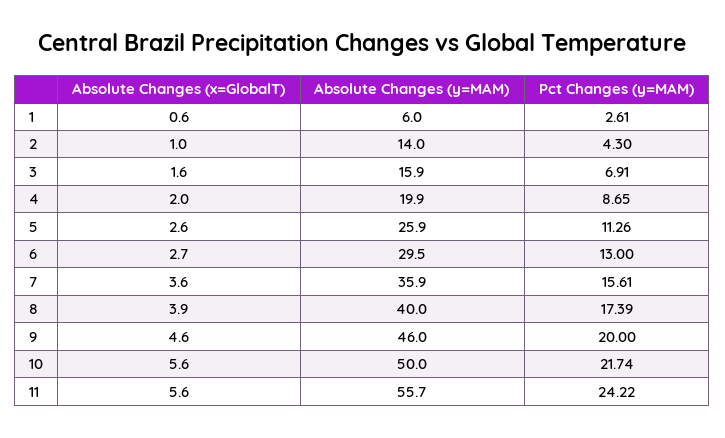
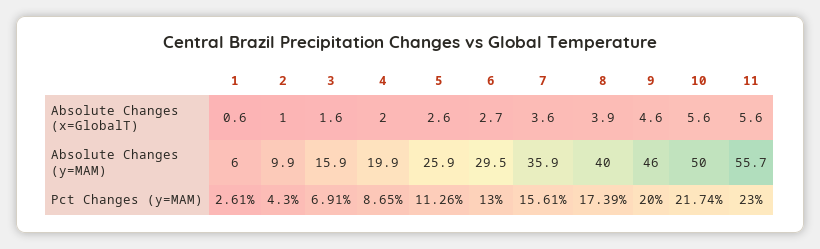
  {
    "Absolute Changes (x=GlobalT)": {
      "1": 0.6,
      "2": 1,
      "3": 1.6,
      "4": 2,
      "5": 2.6,
      "6": 2.7,
      "7": 3.6,
      "8": 3.9,
      "9": 4.6,
      "10": 5.6,
      "11": 5.6
    },
    "Absolute Changes (y=MAM)": {
      "1": 6,
-     "2": 14,
+     "2": 9.9,
      "3": 15.9,
      "4": 19.9,
      "5": 25.9,
      "6": 29.5,
      "7": 35.9,
      "8": 40,
      "9": 46,
      "10": 50,
      "11": 55.7
    },
    "Pct Changes (y=MAM)": {
      "1": 2.61,
      "2": 4.3,
      "3": 6.91,
      "4": 8.65,
      "5": 11.26,
      "6": 13,
      "7": 15.61,
      "8": 17.39,
      "9": 20,
      "10": 21.74,
-     "11": 24.22
+     "11": 23
    }
  }

